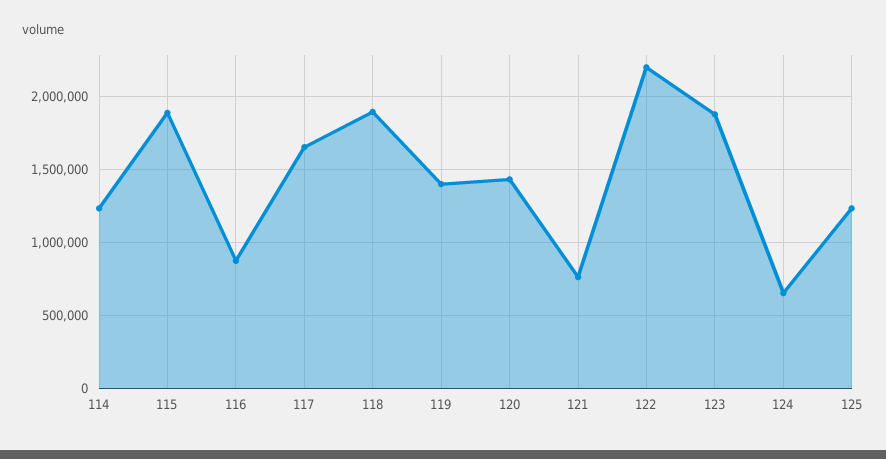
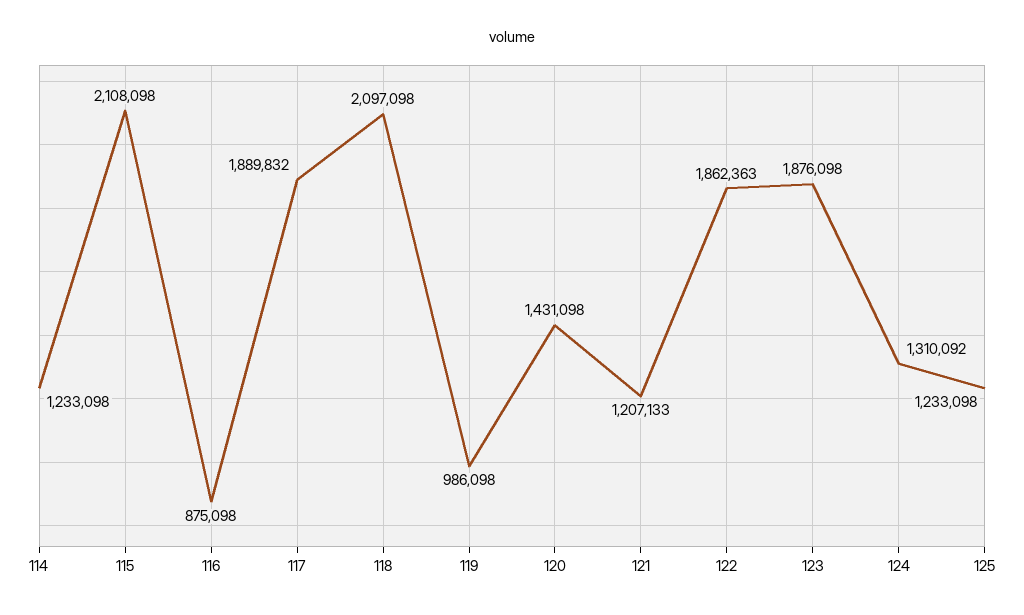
  {
    "114": 1233098,
-   "115": 1900000,
+   "115": 2108098,
    "116": 875098,
-   "117": 1650000,
+   "117": 1889832,
-   "118": 1900000,
+   "118": 2097098,
-   "119": 1400000,
+   "119": 986098,
    "120": 1431098,
-   "121": 750000,
+   "121": 1207133,
-   "122": 2200000,
+   "122": 1862363,
    "123": 1876098,
-   "124": 650000,
+   "124": 1310092,
    "125": 1233098
  }

